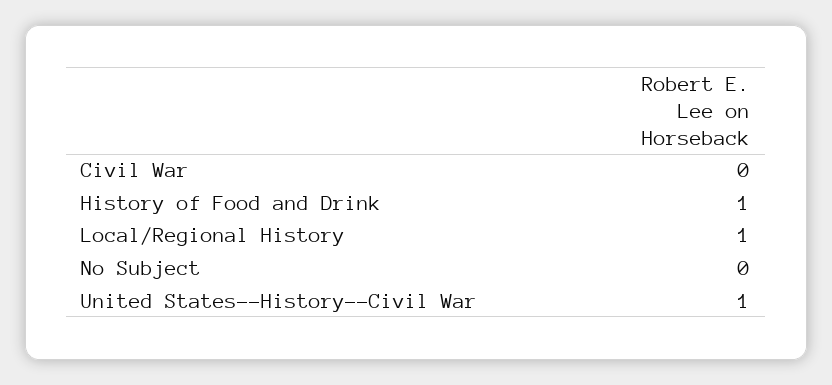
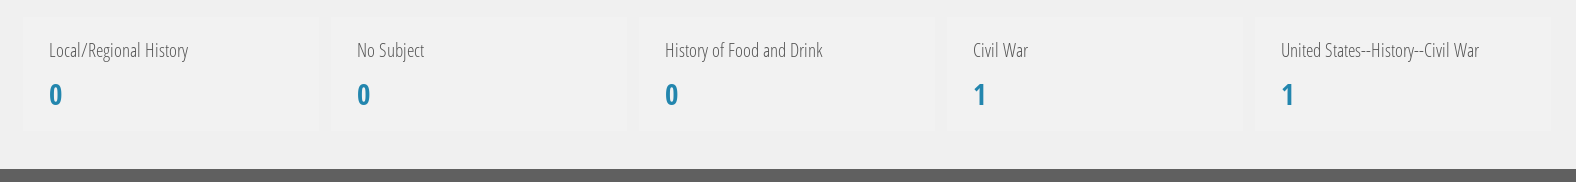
  {
-   "Civil War": 0,
+   "Civil War": 1,
-   "History of Food and Drink": 1,
+   "History of Food and Drink": 0,
-   "Local/Regional History": 1,
+   "Local/Regional History": 0,
    "No Subject": 0,
    "United States--History--Civil War": 1
  }

